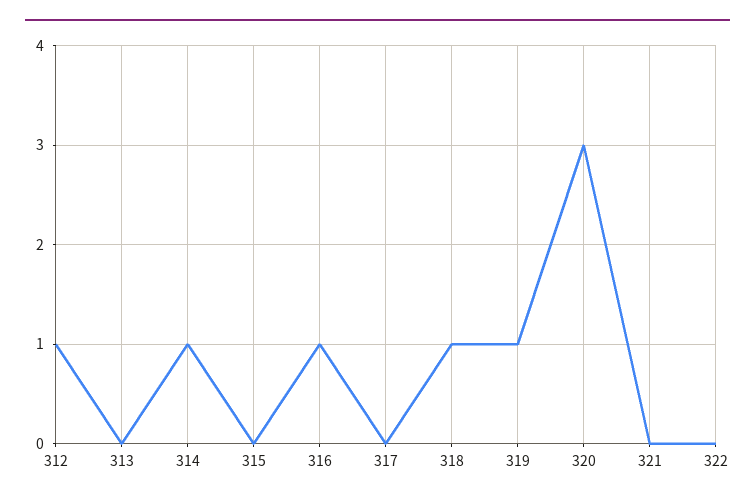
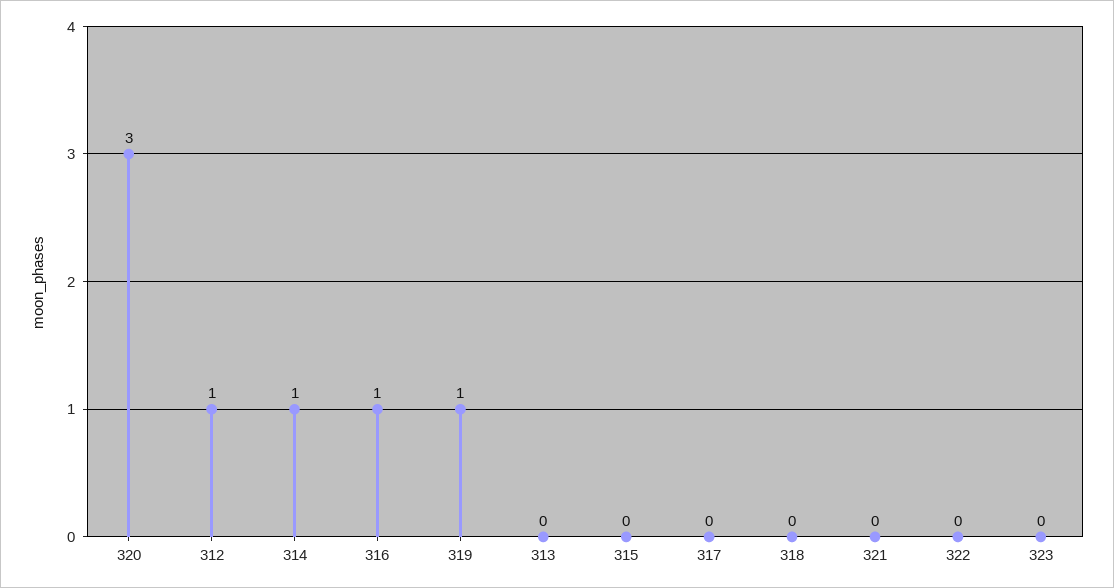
  {
    "312": 1,
    "313": 0,
    "314": 1,
    "315": 0,
    "316": 1,
    "317": 0,
-   "318": 1,
+   "318": 0,
    "319": 1,
    "320": 3,
    "321": 0,
-   "322": 0
+   "322": 0,
+   "323": 0
  }

